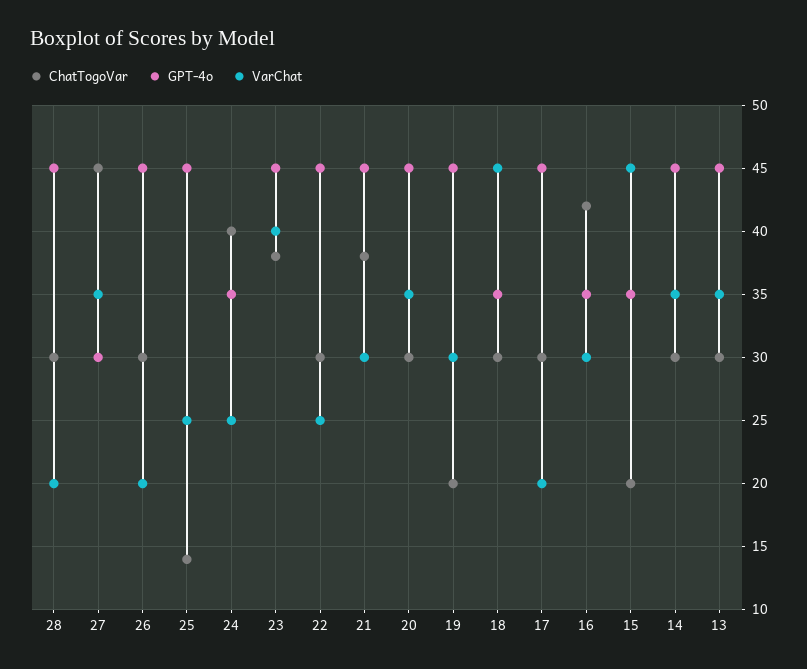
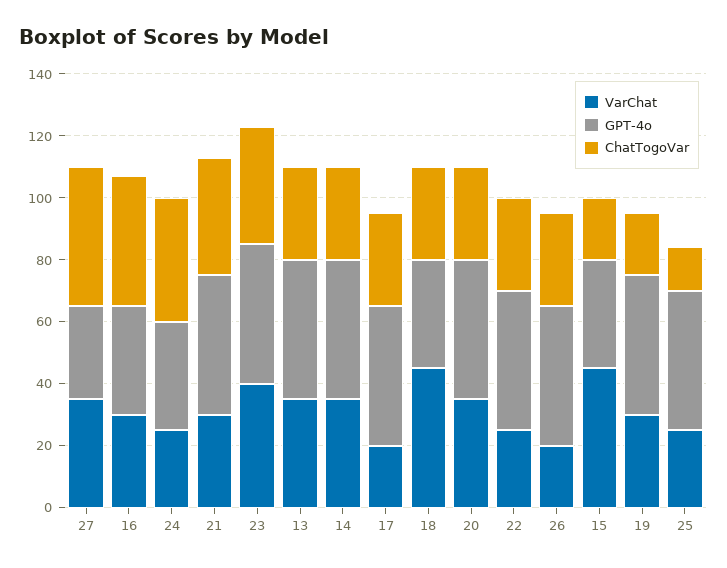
  {
    "ChatTogoVar": {
-     "28": 30,
      "27": 45,
      "26": 30,
      "25": 14,
      "24": 40,
      "23": 38,
      "22": 30,
      "21": 38,
      "20": 30,
      "19": 20,
      "18": 30,
      "17": 30,
      "16": 42,
      "15": 20,
      "14": 30,
      "13": 30
    },
    "GPT-4o": {
-     "28": 45,
      "27": 30,
      "26": 45,
      "25": 45,
      "24": 35,
      "23": 45,
      "22": 45,
      "21": 45,
      "20": 45,
      "19": 45,
      "18": 35,
      "17": 45,
      "16": 35,
      "15": 35,
      "14": 45,
      "13": 45
    },
    "VarChat": {
-     "28": 20,
      "27": 35,
      "26": 20,
      "25": 25,
      "24": 25,
      "23": 40,
      "22": 25,
      "21": 30,
      "20": 35,
      "19": 30,
      "18": 45,
      "17": 20,
      "16": 30,
      "15": 45,
      "14": 35,
      "13": 35
    }
  }

